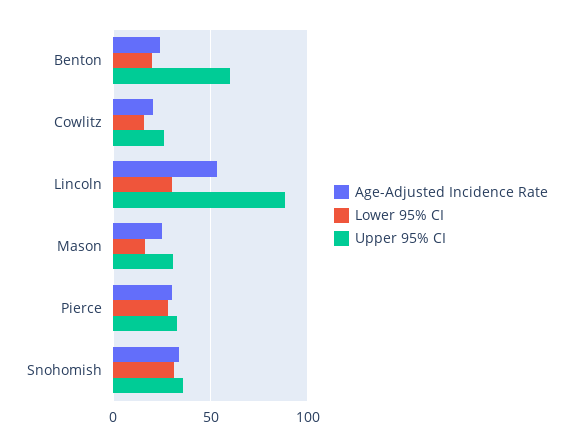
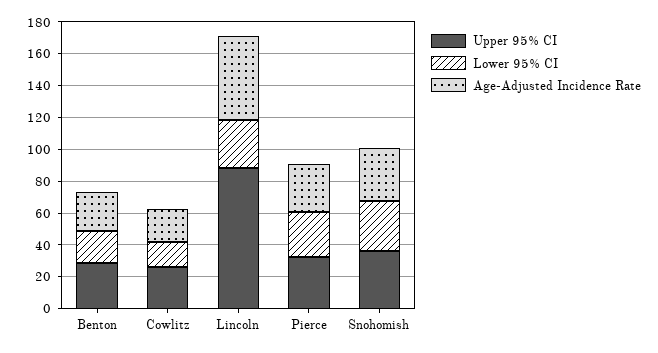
  {
    "Age-Adjusted Incidence Rate": {
      "Benton": 25,
      "Cowlitz": 20,
      "Lincoln": 55,
-     "Mason": 25,
      "Pierce": 30,
      "Snohomish": 35
    },
    "Lower 95% CI": {
      "Benton": 20,
      "Cowlitz": 15,
      "Lincoln": 30,
-     "Mason": 15,
      "Pierce": 30,
      "Snohomish": 30
    },
    "Upper 95% CI": {
-     "Benton": 60,
+     "Benton": 30,
      "Cowlitz": 25,
      "Lincoln": 90,
-     "Mason": 30,
      "Pierce": 35,
      "Snohomish": 35
    }
  }

